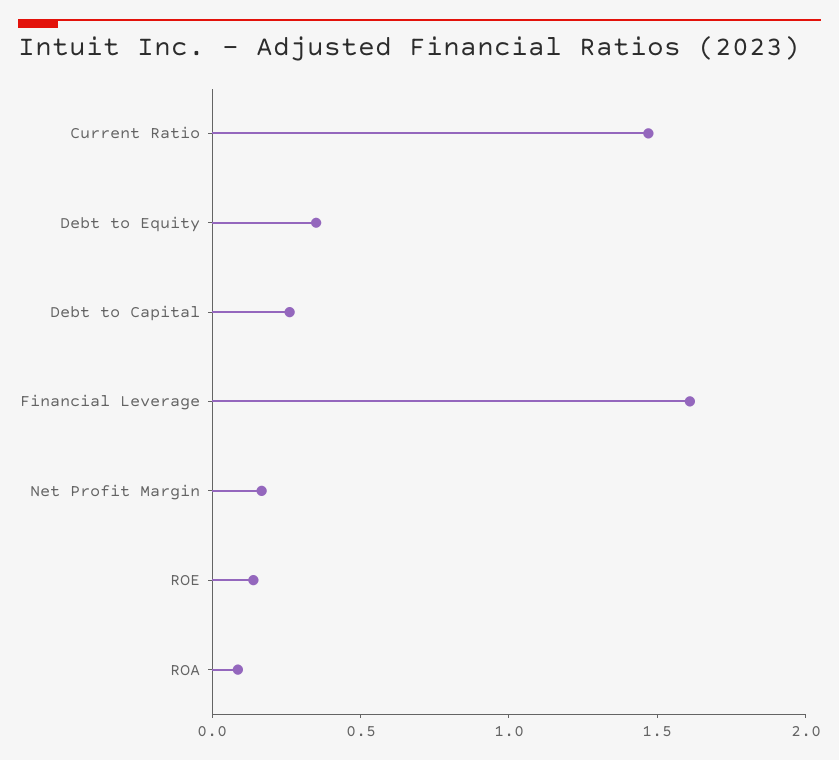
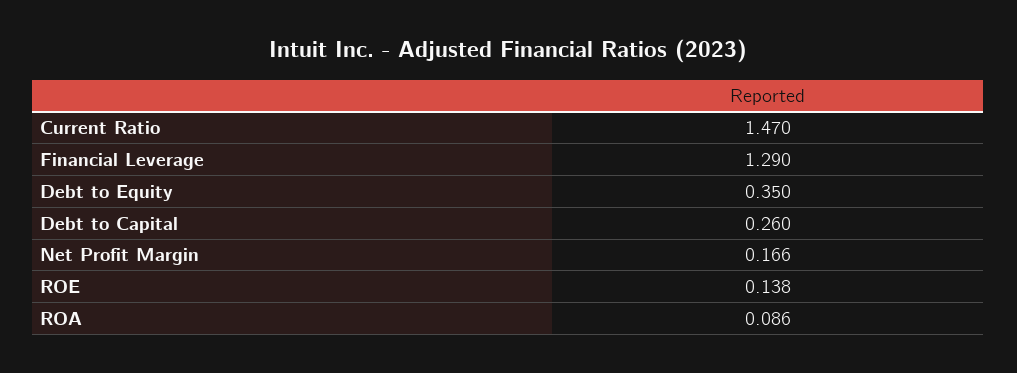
  {
    "Current Ratio": 1.47,
    "Debt to Equity": 0.35,
    "Debt to Capital": 0.26,
-   "Financial Leverage": 1.6,
+   "Financial Leverage": 1.29,
    "Net Profit Margin": 0.166,
    "ROE": 0.138,
    "ROA": 0.086
  }

